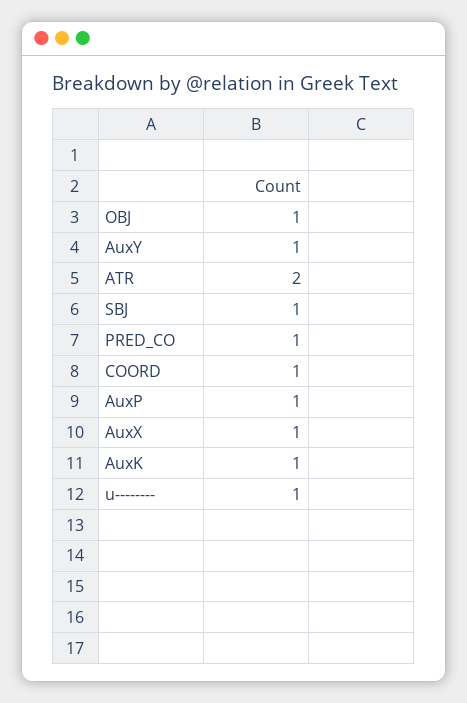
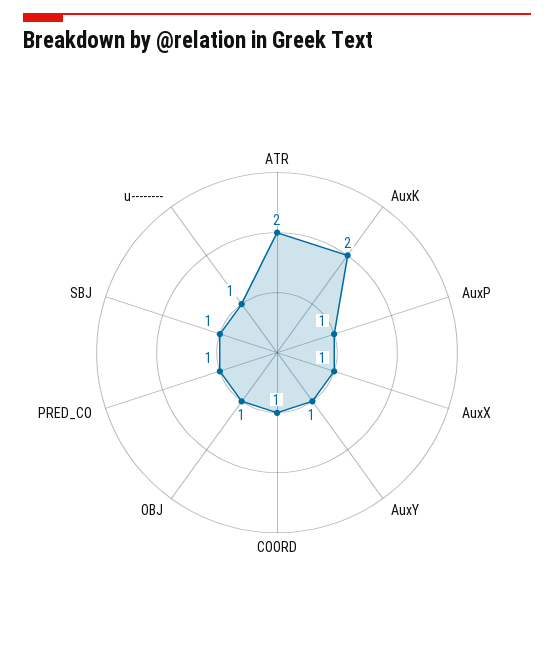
  {
    "OBJ": 1,
    "AuxY": 1,
    "ATR": 2,
    "SBJ": 1,
    "PRED_CO": 1,
    "COORD": 1,
    "AuxP": 1,
    "AuxX": 1,
-   "AuxK": 1,
+   "AuxK": 2,
    "u--------": 1
  }

